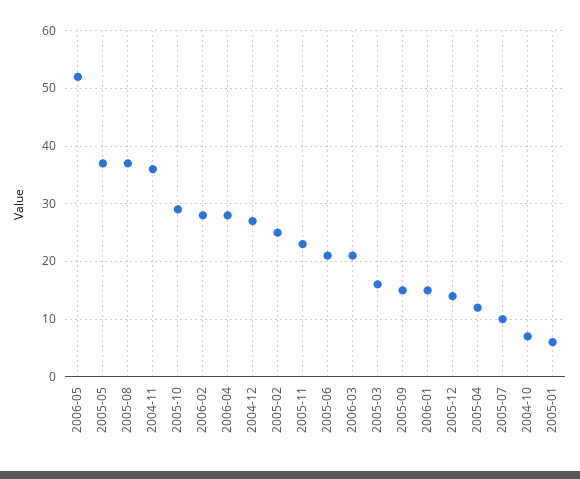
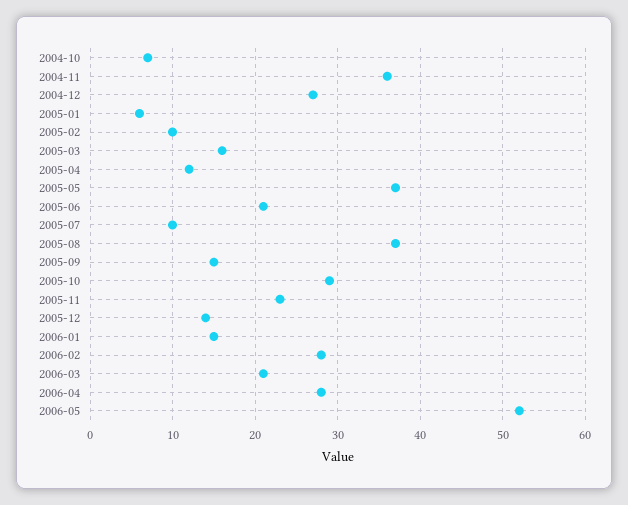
  {
    "2006-05": 52,
    "2005-05": 37,
    "2005-08": 37,
    "2004-11": 36,
    "2005-10": 29,
    "2006-02": 28,
    "2006-04": 28,
    "2004-12": 27,
-   "2005-02": 25,
+   "2005-02": 10,
    "2005-11": 23,
    "2005-06": 21,
    "2006-03": 21,
    "2005-03": 16,
    "2005-09": 15,
    "2006-01": 15,
    "2005-12": 14,
    "2005-04": 12,
    "2005-07": 10,
    "2004-10": 7,
    "2005-01": 6
  }

